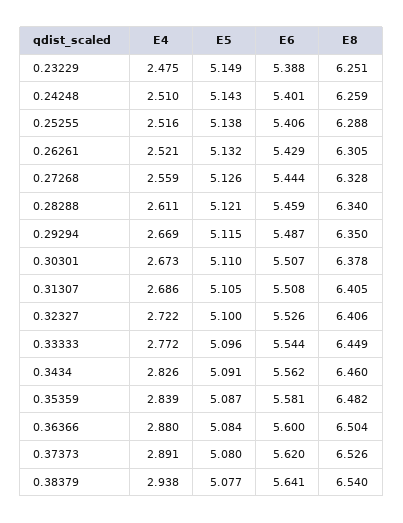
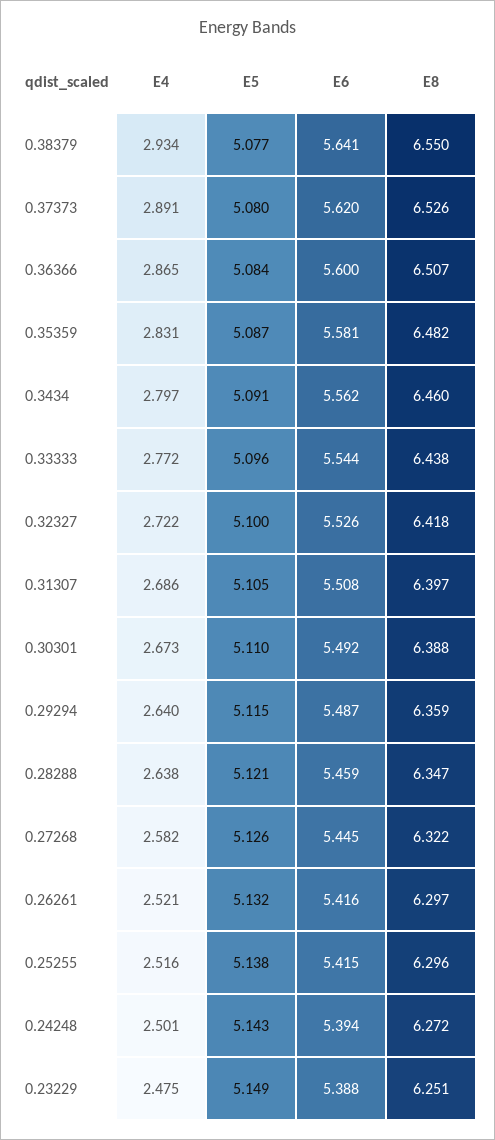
  {
    "E4": {
      "0.23229": 2.475,
-     "0.24248": 2.51,
+     "0.24248": 2.501,
      "0.25255": 2.516,
      "0.26261": 2.521,
-     "0.27268": 2.559,
+     "0.27268": 2.582,
-     "0.28288": 2.611,
+     "0.28288": 2.638,
-     "0.29294": 2.669,
+     "0.29294": 2.64,
      "0.30301": 2.673,
      "0.31307": 2.686,
      "0.32327": 2.722,
      "0.33333": 2.772,
-     "0.3434": 2.826,
+     "0.3434": 2.797,
-     "0.35359": 2.839,
+     "0.35359": 2.831,
-     "0.36366": 2.88,
+     "0.36366": 2.865,
      "0.37373": 2.891,
-     "0.38379": 2.938
+     "0.38379": 2.934
    },
    "E5": {
      "0.23229": 5.149,
      "0.24248": 5.143,
      "0.25255": 5.138,
      "0.26261": 5.132,
      "0.27268": 5.126,
      "0.28288": 5.121,
      "0.29294": 5.115,
      "0.30301": 5.11,
      "0.31307": 5.105,
      "0.32327": 5.1,
      "0.33333": 5.096,
      "0.3434": 5.091,
      "0.35359": 5.087,
      "0.36366": 5.084,
      "0.37373": 5.08,
      "0.38379": 5.077
    },
    "E6": {
      "0.23229": 5.388,
-     "0.24248": 5.401,
+     "0.24248": 5.394,
-     "0.25255": 5.406,
+     "0.25255": 5.415,
-     "0.26261": 5.429,
+     "0.26261": 5.416,
-     "0.27268": 5.444,
+     "0.27268": 5.445,
      "0.28288": 5.459,
      "0.29294": 5.487,
-     "0.30301": 5.507,
+     "0.30301": 5.492,
      "0.31307": 5.508,
      "0.32327": 5.526,
      "0.33333": 5.544,
      "0.3434": 5.562,
      "0.35359": 5.581,
      "0.36366": 5.6,
      "0.37373": 5.62,
      "0.38379": 5.641
    },
    "E8": {
      "0.23229": 6.251,
-     "0.24248": 6.259,
+     "0.24248": 6.272,
-     "0.25255": 6.288,
+     "0.25255": 6.296,
-     "0.26261": 6.305,
+     "0.26261": 6.297,
-     "0.27268": 6.328,
+     "0.27268": 6.322,
-     "0.28288": 6.34,
+     "0.28288": 6.347,
-     "0.29294": 6.35,
+     "0.29294": 6.359,
-     "0.30301": 6.378,
+     "0.30301": 6.388,
-     "0.31307": 6.405,
+     "0.31307": 6.397,
-     "0.32327": 6.406,
+     "0.32327": 6.418,
-     "0.33333": 6.449,
+     "0.33333": 6.438,
      "0.3434": 6.46,
      "0.35359": 6.482,
-     "0.36366": 6.504,
+     "0.36366": 6.507,
      "0.37373": 6.526,
-     "0.38379": 6.54
+     "0.38379": 6.55
    }
  }

